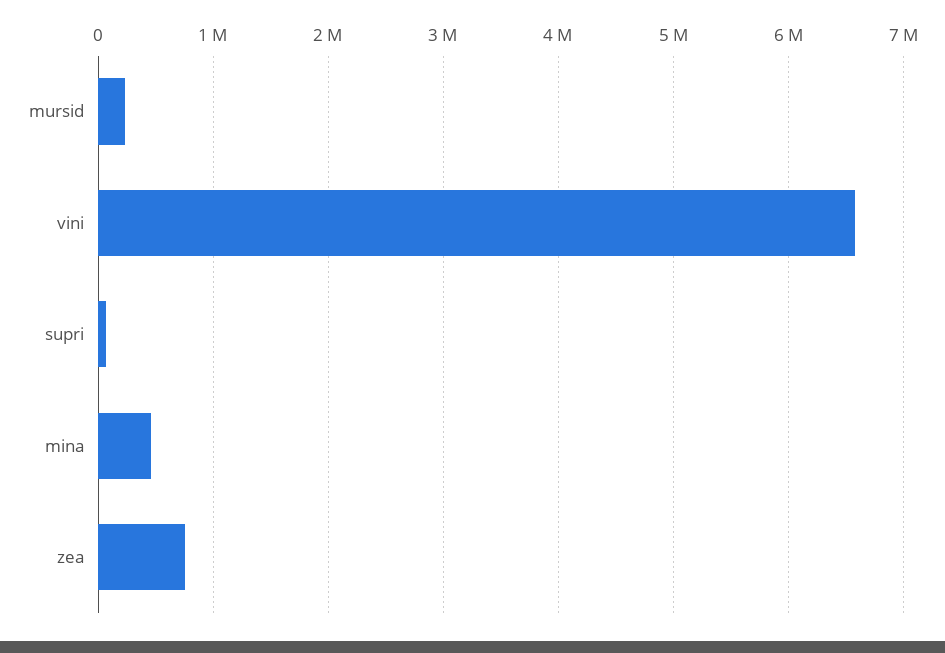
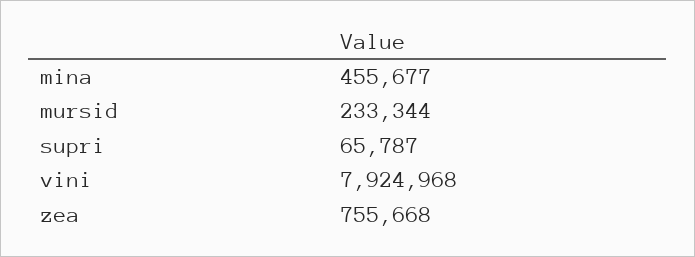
  {
    "mursid": 233344,
-   "vini": 6600000,
+   "vini": 7924968,
    "supri": 65787,
    "mina": 455677,
    "zea": 755668
  }

